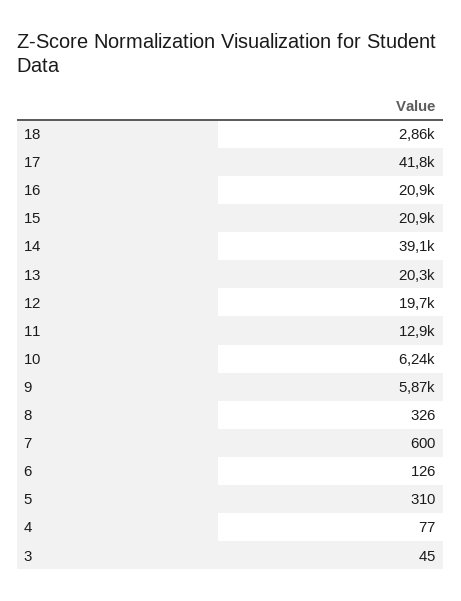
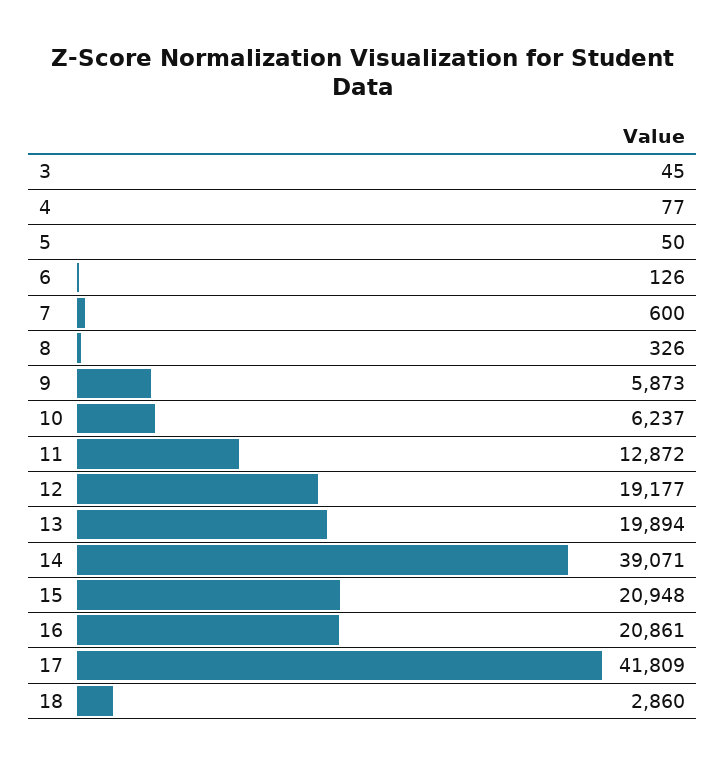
  {
    "18": 2860,
    "17": 41809,
    "16": 20861,
    "15": 20948,
    "14": 39071,
-   "13": 20300,
+   "13": 19894,
-   "12": 19700,
+   "12": 19177,
    "11": 12872,
    "10": 6237,
    "9": 5873,
    "8": 326,
    "7": 600,
    "6": 126,
-   "5": 310,
+   "5": 50,
    "4": 77,
    "3": 45
  }

